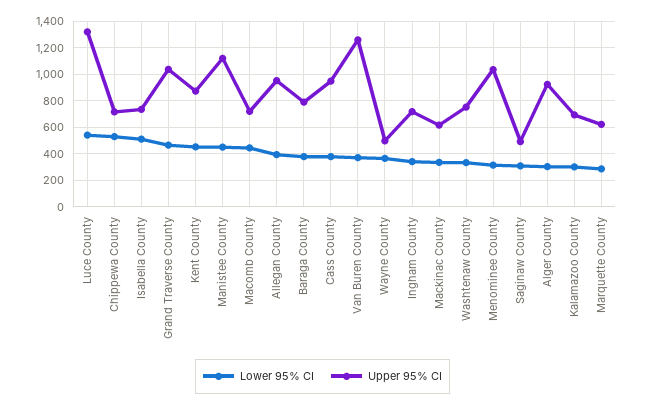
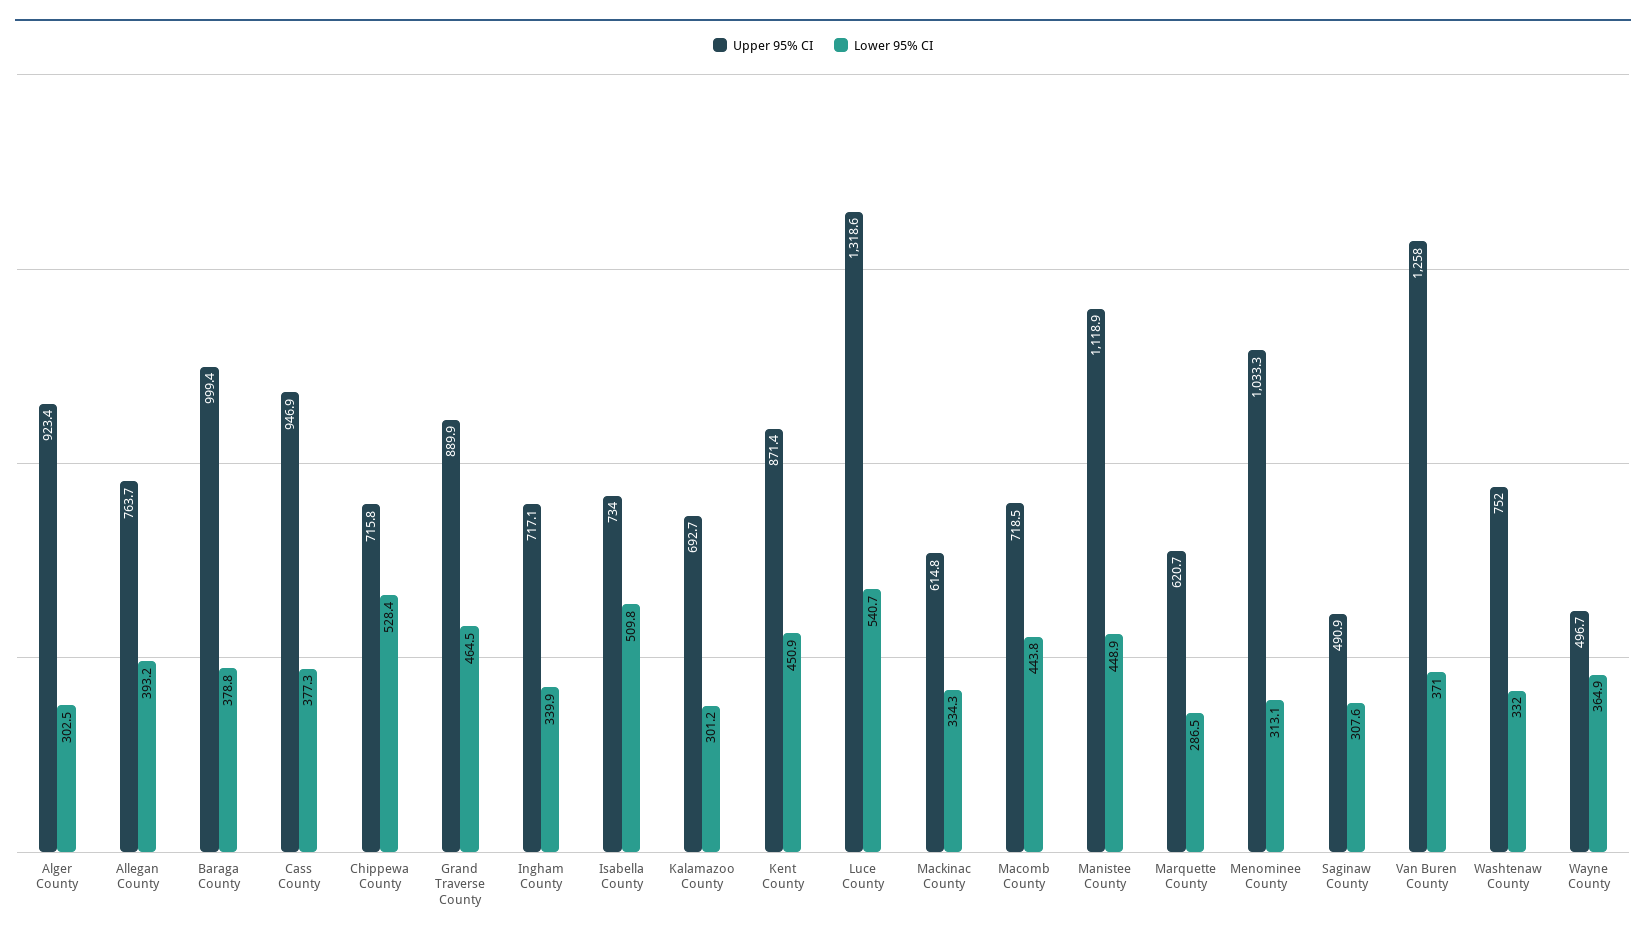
  {
    "Lower 95% CI": {
      "Luce County": 540.7,
      "Chippewa County": 528.4,
      "Isabella County": 509.8,
      "Grand Traverse County": 464.5,
      "Kent County": 450.9,
      "Manistee County": 448.9,
      "Macomb County": 443.8,
      "Allegan County": 393.2,
      "Baraga County": 378.8,
      "Cass County": 377.3,
      "Van Buren County": 371,
      "Wayne County": 364.9,
      "Ingham County": 339.9,
      "Mackinac County": 334.3,
      "Washtenaw County": 332,
      "Menominee County": 313.1,
      "Saginaw County": 307.6,
      "Alger County": 302.5,
      "Kalamazoo County": 301.2,
      "Marquette County": 286.5
    },
    "Upper 95% CI": {
      "Luce County": 1318.6,
      "Chippewa County": 715.8,
      "Isabella County": 734,
-     "Grand Traverse County": 1050,
+     "Grand Traverse County": 889.9,
      "Kent County": 871.4,
      "Manistee County": 1118.9,
      "Macomb County": 718.5,
-     "Allegan County": 950,
+     "Allegan County": 763.7,
-     "Baraga County": 800,
+     "Baraga County": 999.4,
      "Cass County": 946.9,
      "Van Buren County": 1258,
      "Wayne County": 496.7,
      "Ingham County": 717.1,
      "Mackinac County": 614.8,
      "Washtenaw County": 752,
      "Menominee County": 1033.3,
      "Saginaw County": 490.9,
      "Alger County": 923.4,
      "Kalamazoo County": 692.7,
      "Marquette County": 620.7
    }
  }

